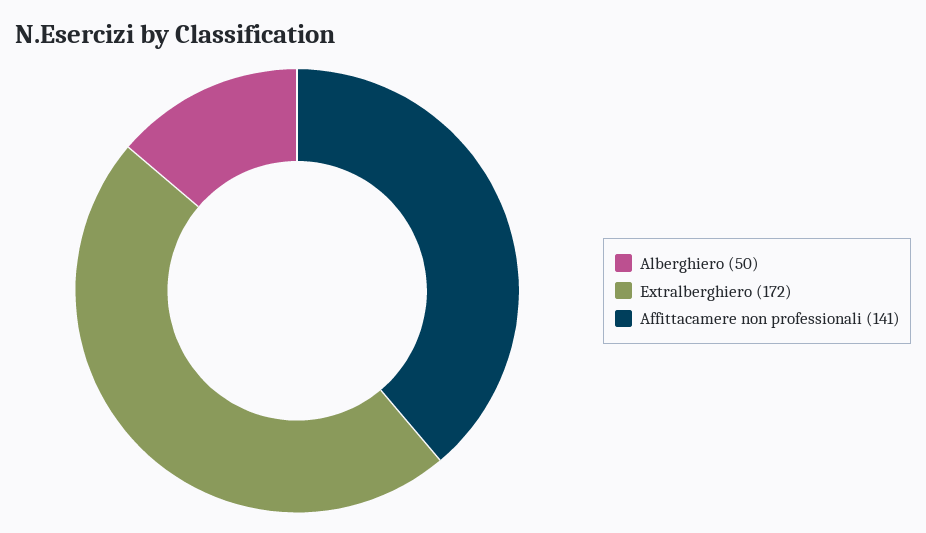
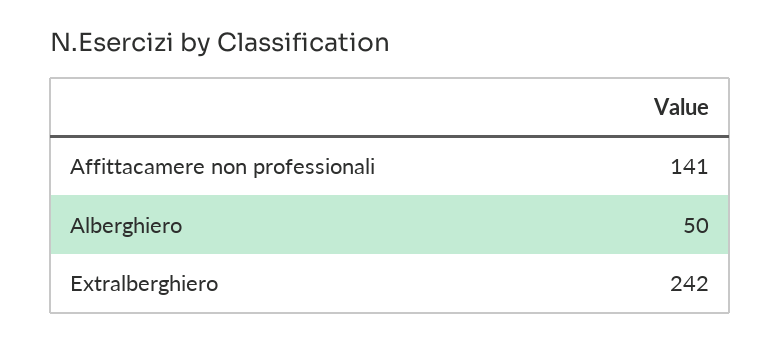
  {
    "Alberghiero": 50,
-   "Extralberghiero": 172,
+   "Extralberghiero": 242,
    "Affittacamere non professionali": 141
  }

